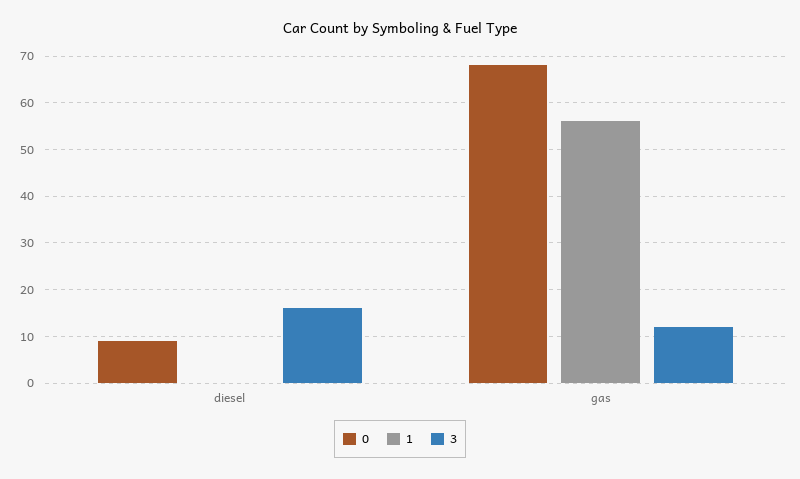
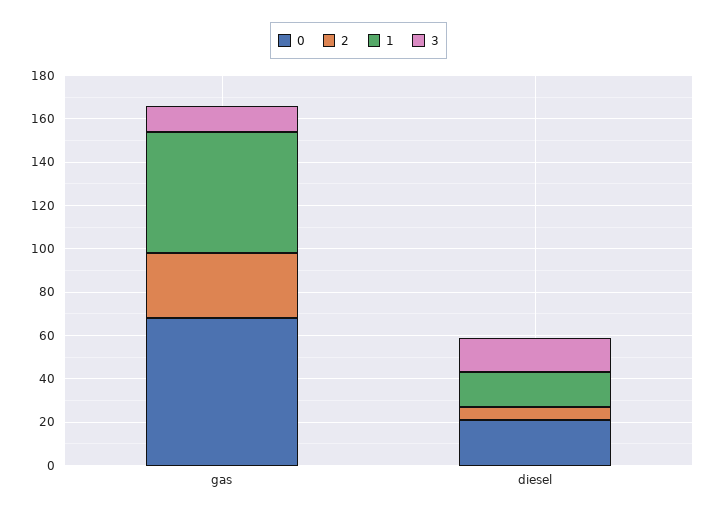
  {
    "0": {
-     "diesel": 10,
+     "diesel": 20,
      "gas": 70
    },
    "1": {
-     "diesel": 0,
+     "diesel": 15,
      "gas": 55
    },
    "3": {
      "diesel": 15,
      "gas": 10
-   }
+   },
+   "2": {
+     "gas": 30,
+     "diesel": 5
+   }
  }

